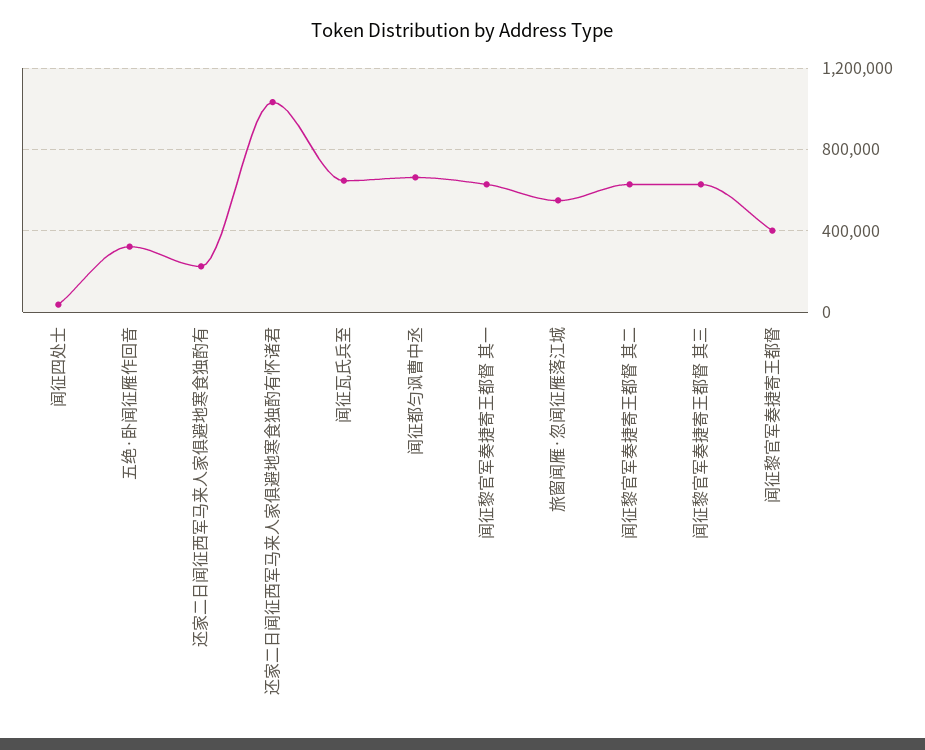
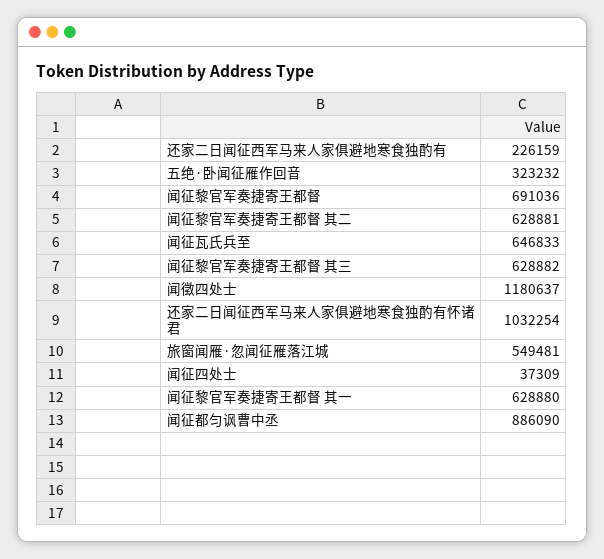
  {
    "闻征四处士": 37309,
    "五绝·卧闻征雁作回音": 323232,
    "还家二日闻征西军马来人家俱避地寒食独酌有": 226159,
    "还家二日闻征西军马来人家俱避地寒食独酌有怀诸君": 1032254,
    "闻征瓦氏兵至": 646833,
-   "闻征都匀讽曹中丞": 650000,
+   "闻征都匀讽曹中丞": 886090,
    "闻征黎官军奏捷寄王都督 其一": 628880,
    "旅窗闻雁·忽闻征雁落江城": 549481,
    "闻征黎官军奏捷寄王都督 其二": 628881,
    "闻征黎官军奏捷寄王都督 其三": 628882,
-   "闻征黎官军奏捷寄王都督": 400000
+   "闻征黎官军奏捷寄王都督": 691036,
+   "闻徵四处士": 1180637
  }

